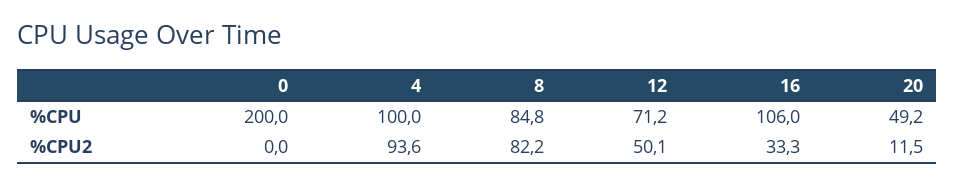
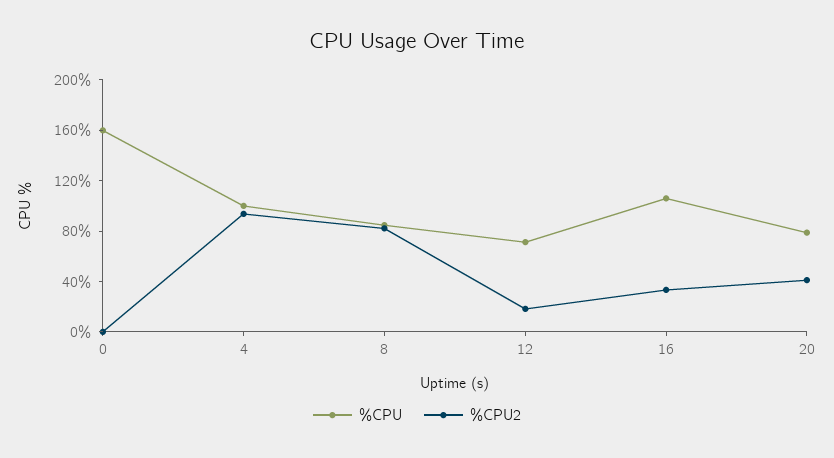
  {
    "%CPU": {
-     "0": 200,
+     "0": 160,
      "4": 100,
      "8": 84.8,
      "12": 71.2,
      "16": 106,
-     "20": 49.2
+     "20": 80
    },
    "%CPU2": {
      "0": 0,
      "4": 93.6,
      "8": 82.2,
-     "12": 50.1,
+     "12": 20,
      "16": 33.3,
-     "20": 11.5
+     "20": 40
    }
  }

